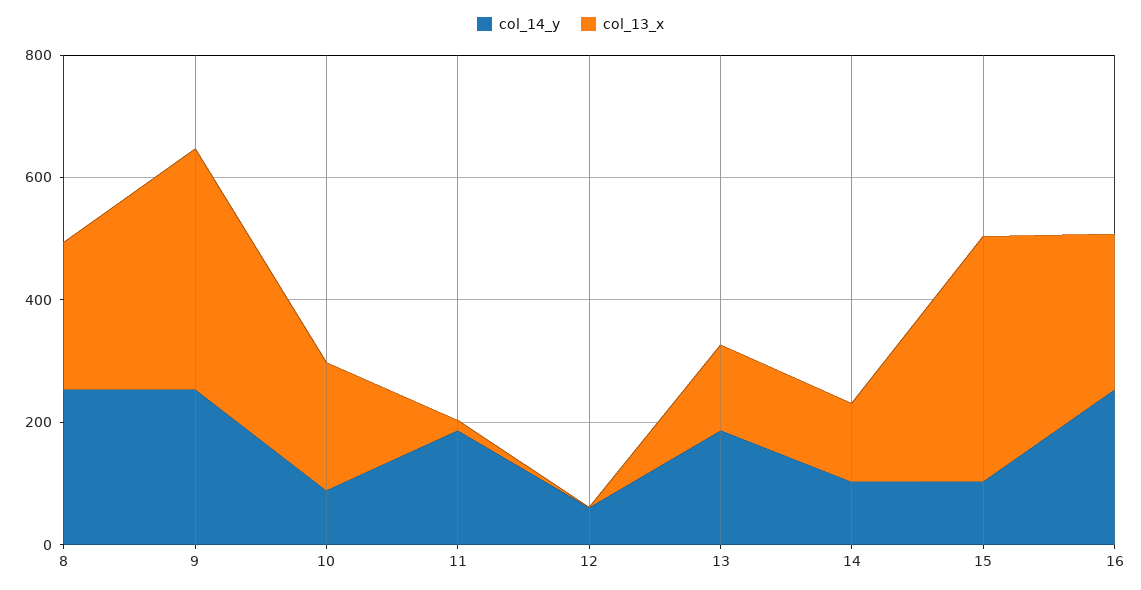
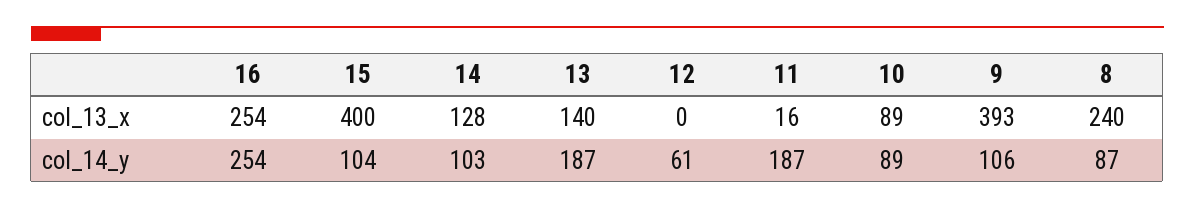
  {
    "col_14_y": {
-     "8": 250,
+     "8": 87,
-     "9": 250,
+     "9": 106,
      "10": 89,
      "11": 187,
      "12": 61,
      "13": 187,
      "14": 103,
      "15": 104,
      "16": 254
    },
    "col_13_x": {
      "8": 240,
      "9": 393,
-     "10": 200,
+     "10": 89,
      "11": 16,
      "12": 0,
      "13": 140,
      "14": 128,
      "15": 400,
      "16": 254
    }
  }

